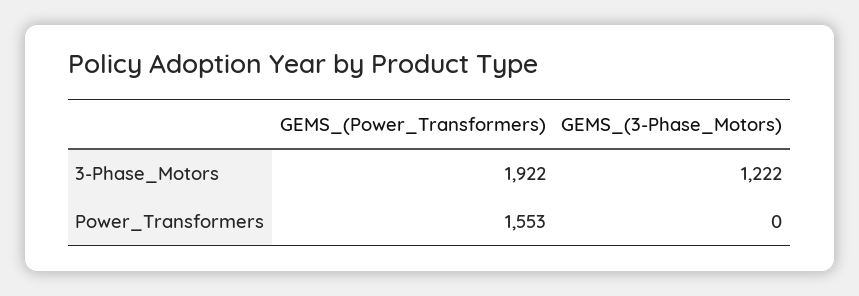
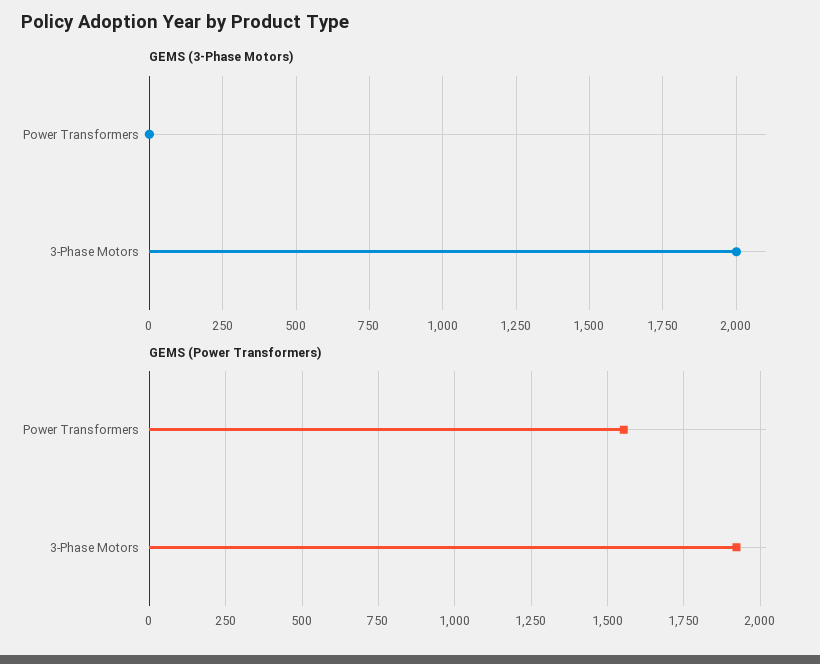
  {
    "GEMS_(Power_Transformers)": {
      "3-Phase_Motors": 1922,
      "Power_Transformers": 1553
    },
    "GEMS_(3-Phase_Motors)": {
-     "3-Phase_Motors": 1222,
+     "3-Phase_Motors": 2000,
      "Power_Transformers": 0
    }
  }

